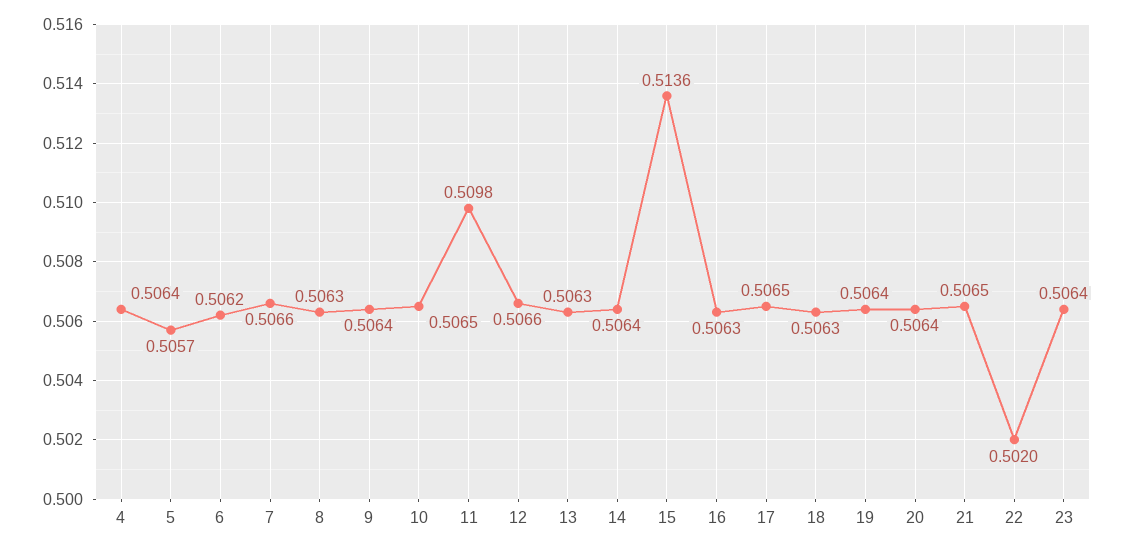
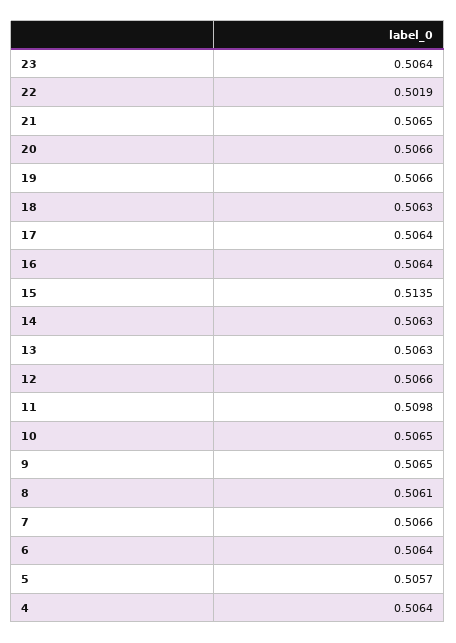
  {
    "4": 0.5064,
    "5": 0.5057,
-   "6": 0.5062,
+   "6": 0.5064,
    "7": 0.5066,
-   "8": 0.5063,
+   "8": 0.5061,
-   "9": 0.5064,
+   "9": 0.5065,
    "10": 0.5065,
    "11": 0.5098,
    "12": 0.5066,
    "13": 0.5063,
-   "14": 0.5064,
+   "14": 0.5063,
-   "15": 0.5136,
+   "15": 0.5135,
-   "16": 0.5063,
+   "16": 0.5064,
-   "17": 0.5065,
+   "17": 0.5064,
    "18": 0.5063,
-   "19": 0.5064,
+   "19": 0.5066,
-   "20": 0.5064,
+   "20": 0.5066,
    "21": 0.5065,
-   "22": 0.502,
+   "22": 0.5019,
    "23": 0.5064
  }

